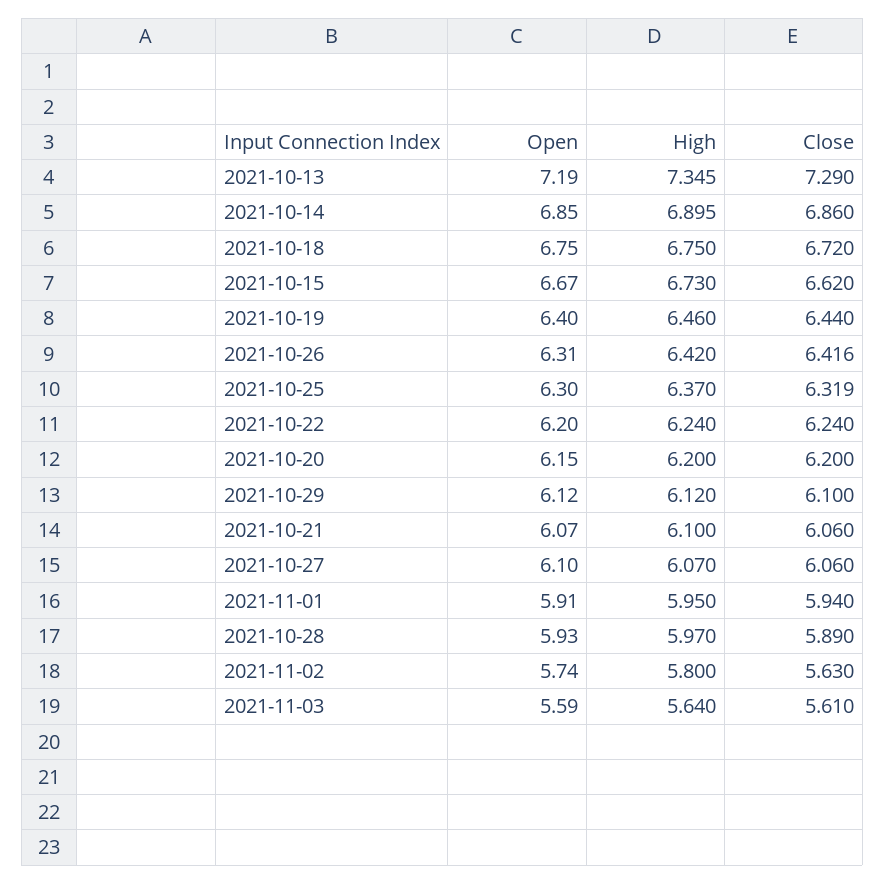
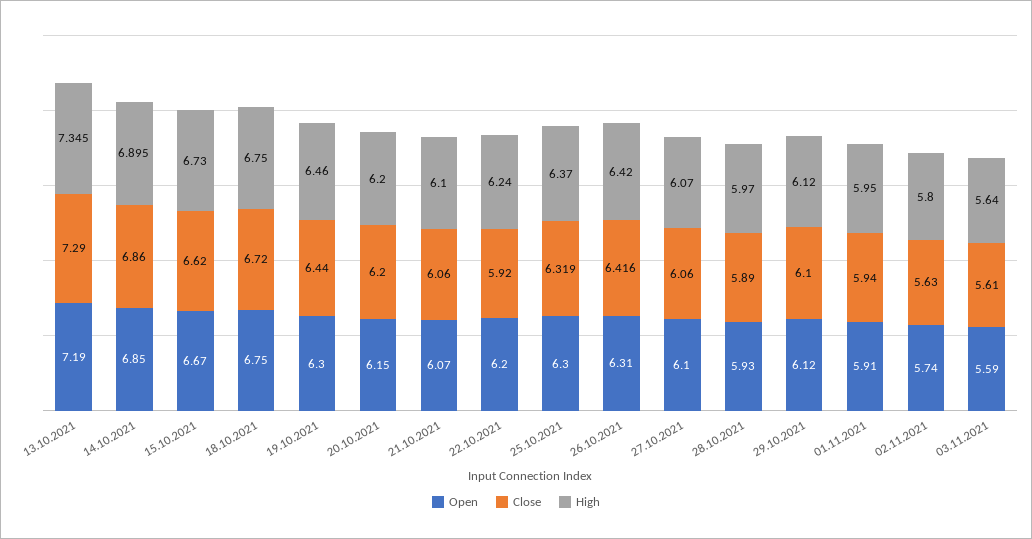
  {
    "Open": {
      "2021-10-13": 7.19,
      "2021-10-14": 6.85,
      "2021-10-18": 6.75,
      "2021-10-15": 6.67,
-     "2021-10-19": 6.4,
+     "2021-10-19": 6.3,
      "2021-10-26": 6.31,
      "2021-10-25": 6.3,
      "2021-10-22": 6.2,
      "2021-10-20": 6.15,
      "2021-10-29": 6.12,
      "2021-10-21": 6.07,
      "2021-10-27": 6.1,
      "2021-11-01": 5.91,
      "2021-10-28": 5.93,
      "2021-11-02": 5.74,
      "2021-11-03": 5.59
    },
    "High": {
      "2021-10-13": 7.345,
      "2021-10-14": 6.895,
      "2021-10-18": 6.75,
      "2021-10-15": 6.73,
      "2021-10-19": 6.46,
      "2021-10-26": 6.42,
      "2021-10-25": 6.37,
      "2021-10-22": 6.24,
      "2021-10-20": 6.2,
      "2021-10-29": 6.12,
      "2021-10-21": 6.1,
      "2021-10-27": 6.07,
      "2021-11-01": 5.95,
      "2021-10-28": 5.97,
      "2021-11-02": 5.8,
      "2021-11-03": 5.64
    },
    "Close": {
      "2021-10-13": 7.29,
      "2021-10-14": 6.86,
      "2021-10-18": 6.72,
      "2021-10-15": 6.62,
      "2021-10-19": 6.44,
      "2021-10-26": 6.416,
      "2021-10-25": 6.319,
-     "2021-10-22": 6.24,
+     "2021-10-22": 5.92,
      "2021-10-20": 6.2,
      "2021-10-29": 6.1,
      "2021-10-21": 6.06,
      "2021-10-27": 6.06,
      "2021-11-01": 5.94,
      "2021-10-28": 5.89,
      "2021-11-02": 5.63,
      "2021-11-03": 5.61
    }
  }

